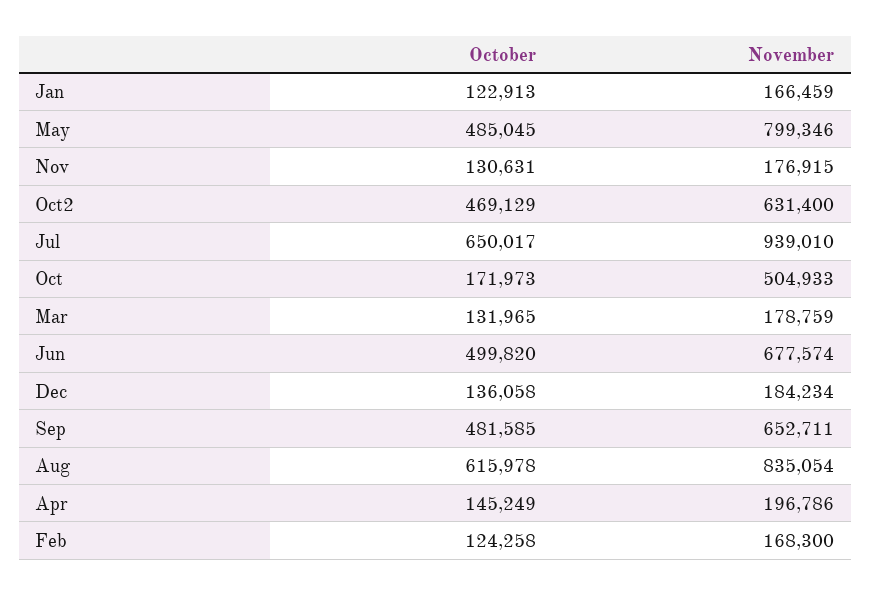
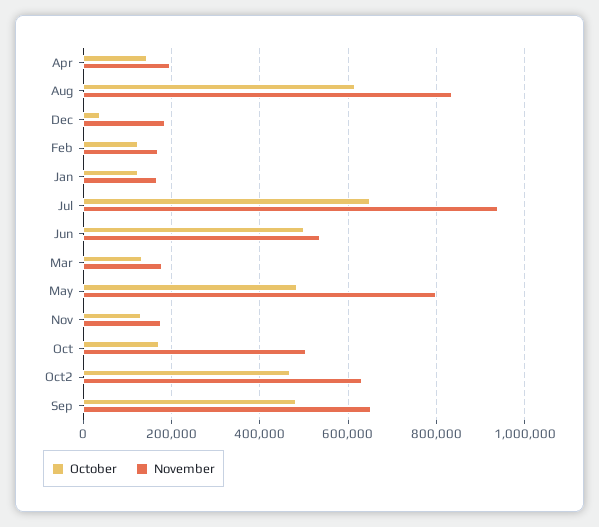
  {
    "October": {
      "Jan": 122913,
      "May": 485045,
      "Nov": 130631,
      "Oct2": 469129,
      "Jul": 650017,
      "Oct": 171973,
      "Mar": 131965,
      "Jun": 499820,
-     "Dec": 136058,
+     "Dec": 40000,
      "Sep": 481585,
      "Aug": 615978,
      "Apr": 145249,
      "Feb": 124258
    },
    "November": {
      "Jan": 166459,
      "May": 799346,
      "Nov": 176915,
      "Oct2": 631400,
      "Jul": 939010,
      "Oct": 504933,
      "Mar": 178759,
-     "Jun": 677574,
+     "Jun": 540000,
      "Dec": 184234,
      "Sep": 652711,
      "Aug": 835054,
      "Apr": 196786,
      "Feb": 168300
    }
  }

